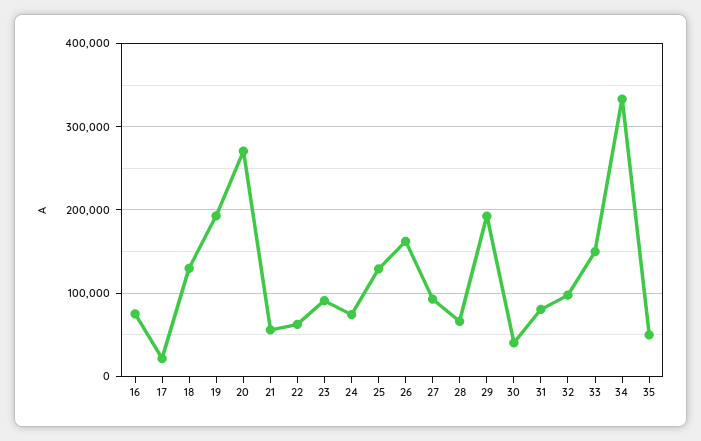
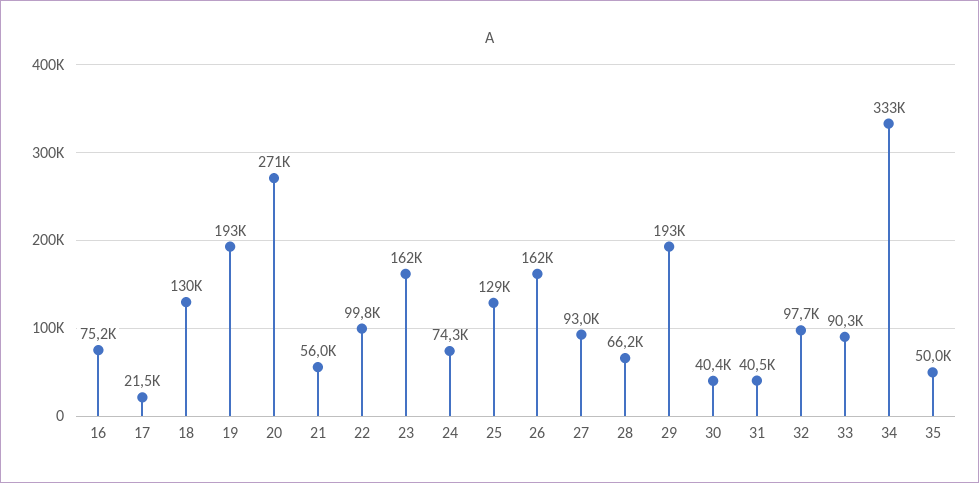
  {
    "16": 75200,
    "17": 21500,
    "18": 130000,
    "19": 193000,
    "20": 271000,
    "21": 56000,
-   "22": 60000,
+   "22": 99800,
-   "23": 90000,
+   "23": 162000,
    "24": 74300,
    "25": 129000,
    "26": 162000,
    "27": 93000,
    "28": 66200,
    "29": 193000,
    "30": 40400,
-   "31": 80000,
+   "31": 40500,
    "32": 97700,
-   "33": 150000,
+   "33": 90300,
    "34": 333000,
    "35": 50000
  }

